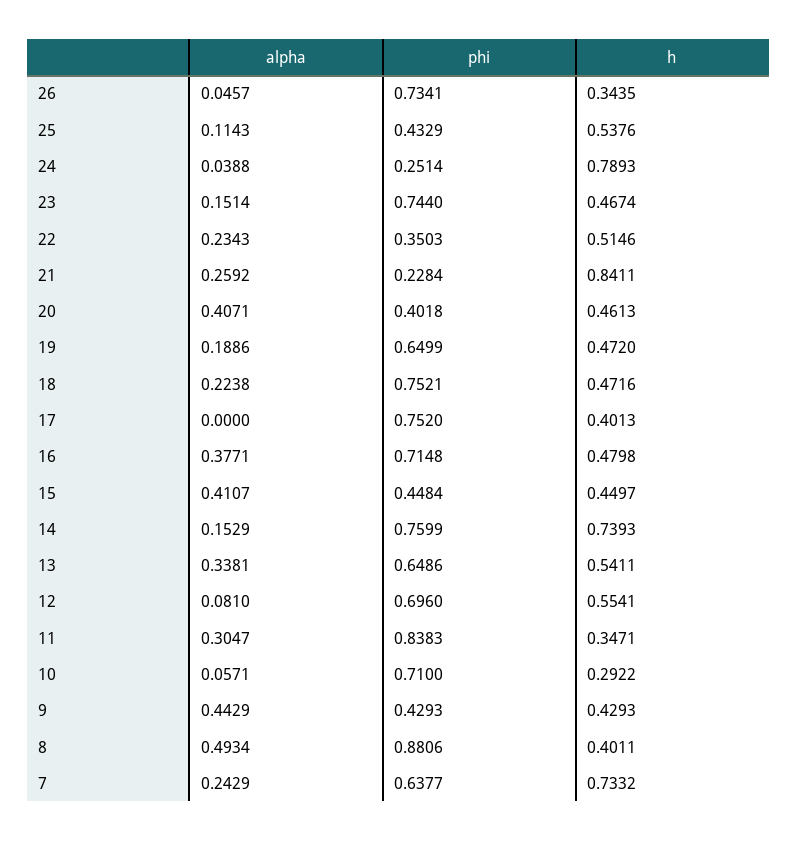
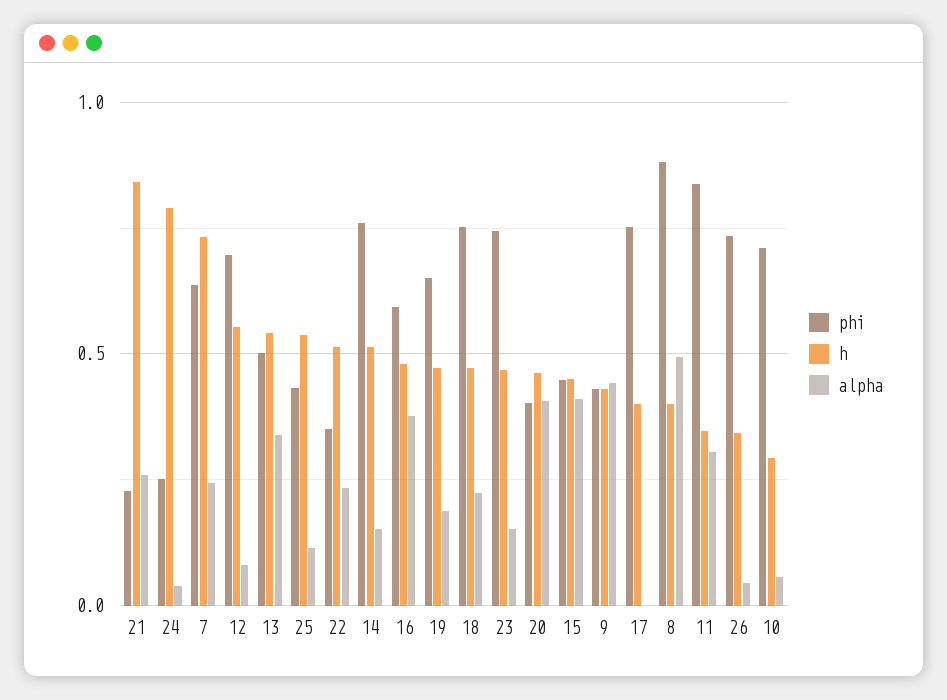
  {
    "alpha": {
      "26": 0.0457,
      "25": 0.1143,
      "24": 0.0388,
      "23": 0.1514,
      "22": 0.2343,
      "21": 0.2592,
      "20": 0.4071,
      "19": 0.1886,
      "18": 0.2238,
      "17": 0,
      "16": 0.3771,
      "15": 0.4107,
      "14": 0.1529,
      "13": 0.3381,
      "12": 0.081,
      "11": 0.3047,
      "10": 0.0571,
      "9": 0.4429,
      "8": 0.4934,
      "7": 0.2429
    },
    "phi": {
      "26": 0.7341,
      "25": 0.4329,
      "24": 0.2514,
      "23": 0.744,
      "22": 0.3503,
      "21": 0.2284,
      "20": 0.4018,
      "19": 0.6499,
      "18": 0.7521,
      "17": 0.752,
-     "16": 0.7148,
+     "16": 0.6,
      "15": 0.4484,
      "14": 0.7599,
-     "13": 0.6486,
+     "13": 0.5,
      "12": 0.696,
      "11": 0.8383,
      "10": 0.71,
      "9": 0.4293,
      "8": 0.8806,
      "7": 0.6377
    },
    "h": {
      "26": 0.3435,
      "25": 0.5376,
      "24": 0.7893,
      "23": 0.4674,
      "22": 0.5146,
      "21": 0.8411,
      "20": 0.4613,
      "19": 0.472,
      "18": 0.4716,
      "17": 0.4013,
      "16": 0.4798,
      "15": 0.4497,
-     "14": 0.7393,
+     "14": 0.5,
      "13": 0.5411,
      "12": 0.5541,
      "11": 0.3471,
      "10": 0.2922,
      "9": 0.4293,
      "8": 0.4011,
      "7": 0.7332
    }
  }

